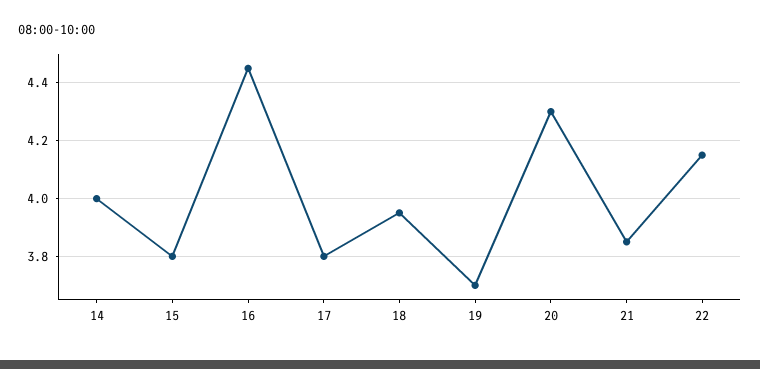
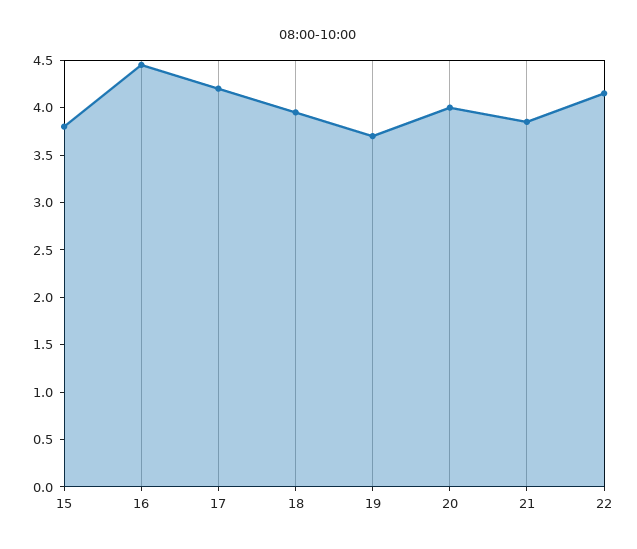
  {
-   "14": 4,
    "15": 3.8,
    "16": 4.45,
-   "17": 3.8,
+   "17": 4.2,
    "18": 3.95,
    "19": 3.7,
-   "20": 4.3,
+   "20": 4,
    "21": 3.85,
    "22": 4.15
  }

